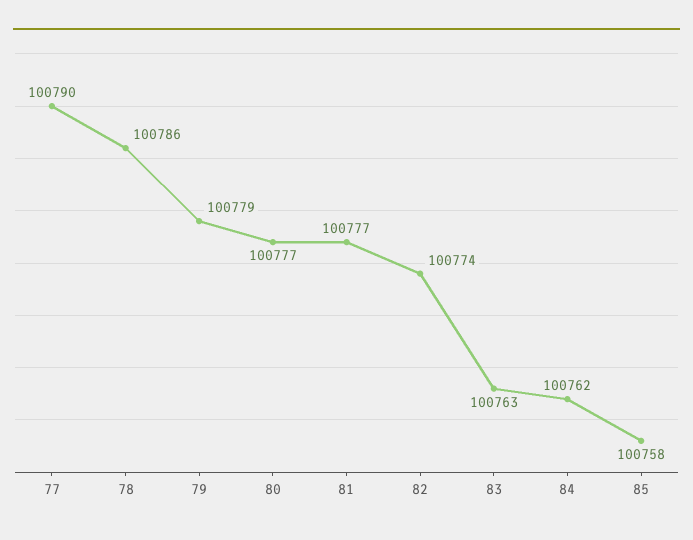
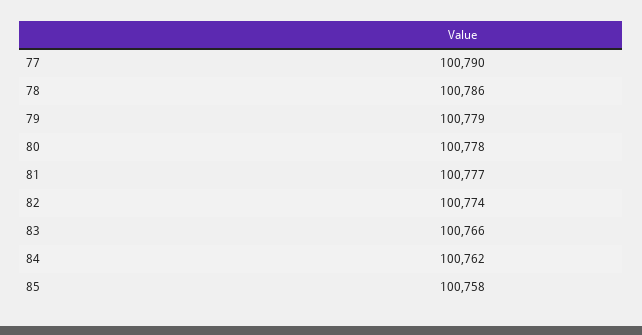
  {
    "77": 100790,
    "78": 100786,
    "79": 100779,
-   "80": 100777,
+   "80": 100778,
    "81": 100777,
    "82": 100774,
-   "83": 100763,
+   "83": 100766,
    "84": 100762,
    "85": 100758
  }

